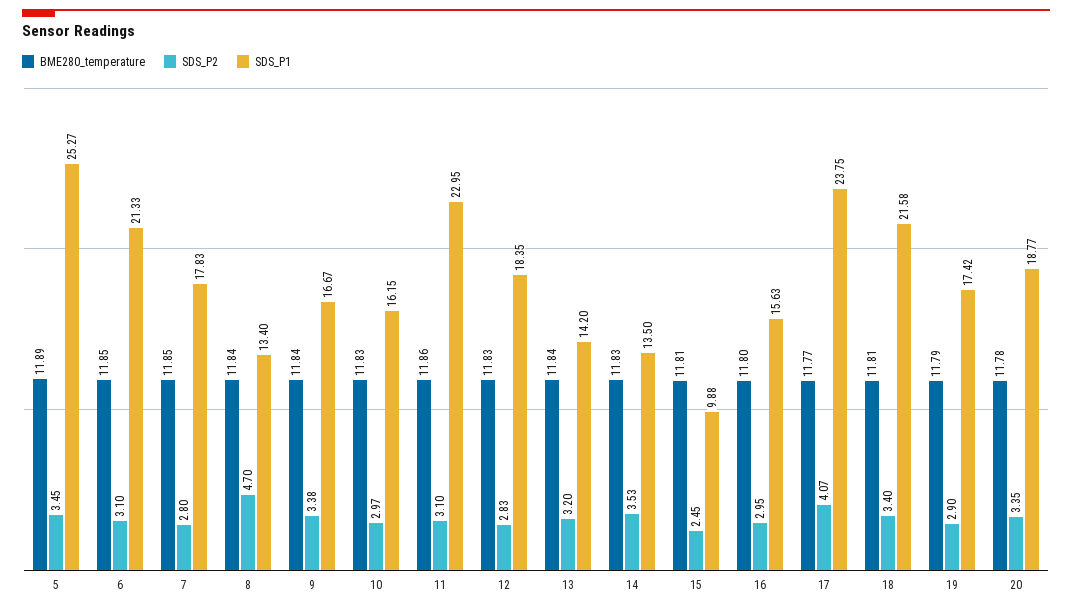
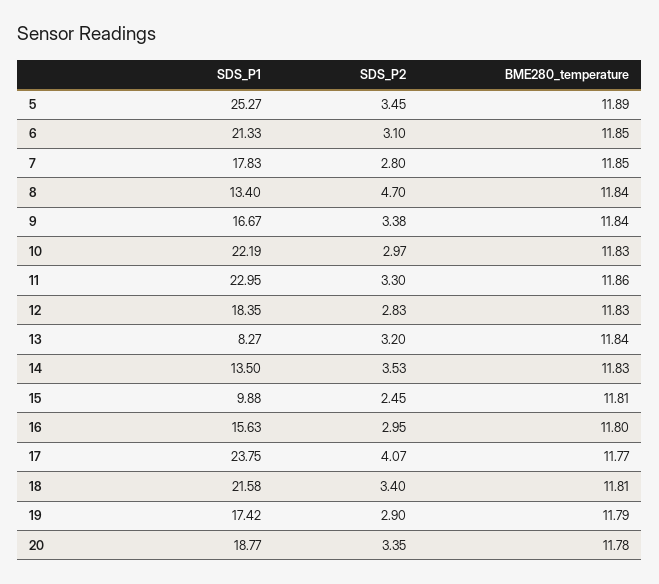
  {
    "BME280_temperature": {
      "5": 11.89,
      "6": 11.85,
      "7": 11.85,
      "8": 11.84,
      "9": 11.84,
      "10": 11.83,
      "11": 11.86,
      "12": 11.83,
      "13": 11.84,
      "14": 11.83,
      "15": 11.81,
      "16": 11.8,
      "17": 11.77,
      "18": 11.81,
      "19": 11.79,
      "20": 11.78
    },
    "SDS_P2": {
      "5": 3.45,
      "6": 3.1,
      "7": 2.8,
      "8": 4.7,
      "9": 3.38,
      "10": 2.97,
-     "11": 3.1,
+     "11": 3.3,
      "12": 2.83,
      "13": 3.2,
      "14": 3.53,
      "15": 2.45,
      "16": 2.95,
      "17": 4.07,
      "18": 3.4,
      "19": 2.9,
      "20": 3.35
    },
    "SDS_P1": {
      "5": 25.27,
      "6": 21.33,
      "7": 17.83,
      "8": 13.4,
      "9": 16.67,
-     "10": 16.15,
+     "10": 22.19,
      "11": 22.95,
      "12": 18.35,
-     "13": 14.2,
+     "13": 8.27,
      "14": 13.5,
      "15": 9.88,
      "16": 15.63,
      "17": 23.75,
      "18": 21.58,
      "19": 17.42,
      "20": 18.77
    }
  }

